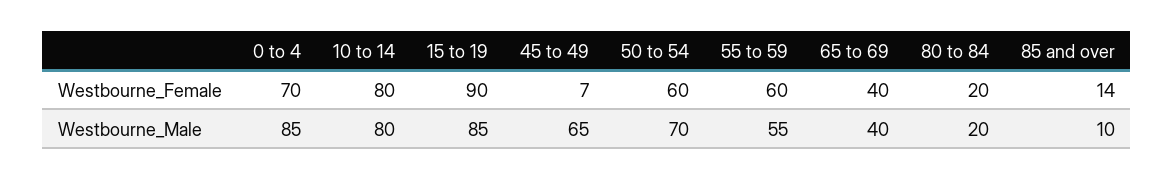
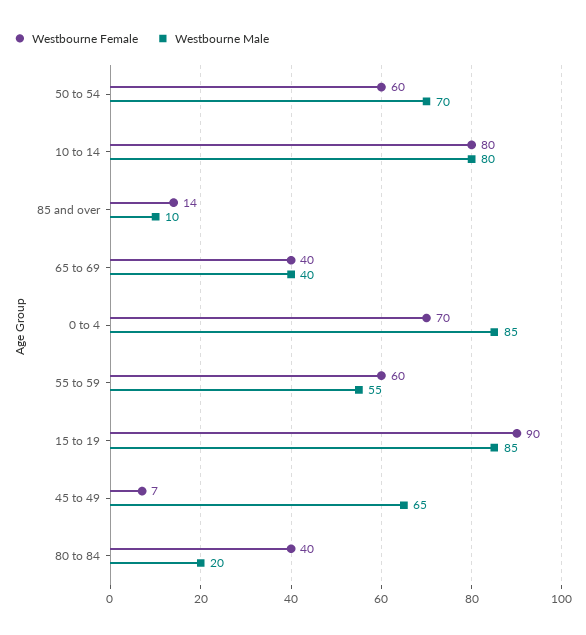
  {
    "Westbourne_Female": {
      "0 to 4": 70,
      "10 to 14": 80,
      "15 to 19": 90,
      "45 to 49": 7,
      "50 to 54": 60,
      "55 to 59": 60,
      "65 to 69": 40,
-     "80 to 84": 20,
+     "80 to 84": 40,
      "85 and over": 14
    },
    "Westbourne_Male": {
      "0 to 4": 85,
      "10 to 14": 80,
      "15 to 19": 85,
      "45 to 49": 65,
      "50 to 54": 70,
      "55 to 59": 55,
      "65 to 69": 40,
      "80 to 84": 20,
      "85 and over": 10
    }
  }

